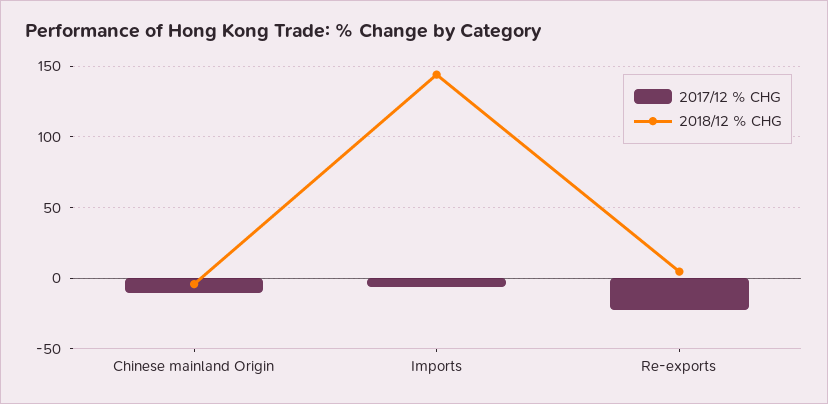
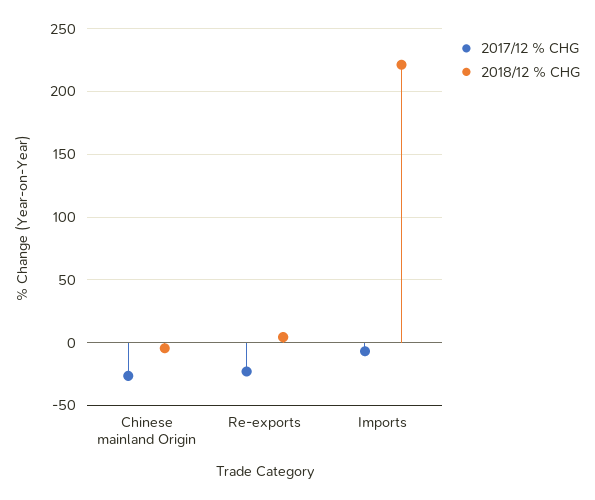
  {
    "2017/12 % CHG": {
-     "Chinese mainland Origin": -10,
+     "Chinese mainland Origin": -25,
      "Imports": -5,
      "Re-exports": -25
    },
    "2018/12 % CHG": {
      "Chinese mainland Origin": -5,
-     "Imports": 145,
+     "Imports": 220,
      "Re-exports": 5
    }
  }

